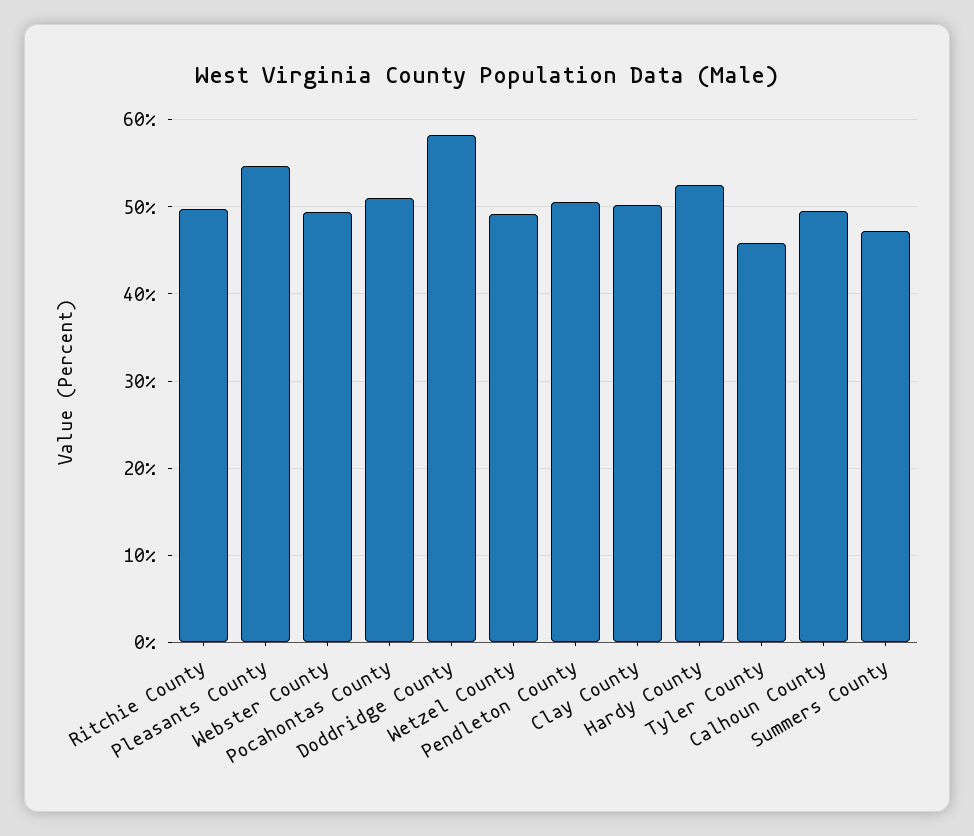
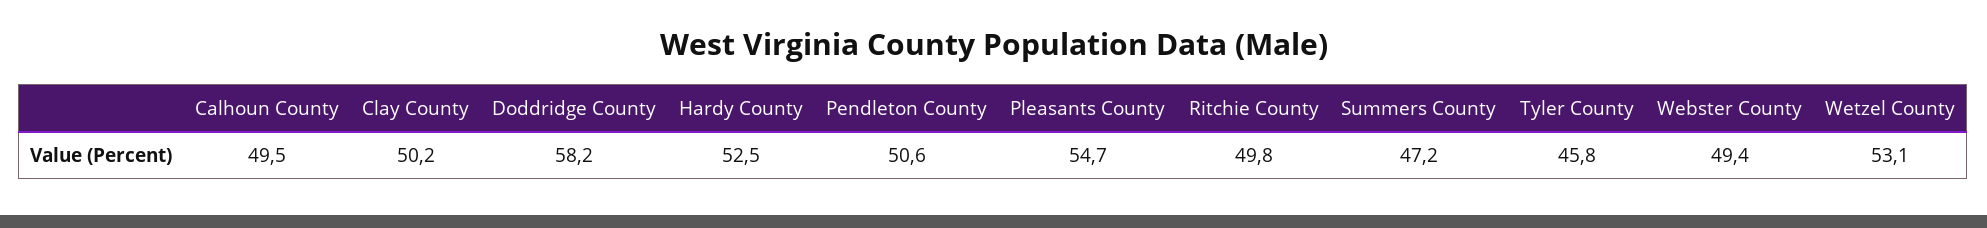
  {
    "Ritchie County": 49.8,
    "Pleasants County": 54.7,
    "Webster County": 49.4,
-   "Pocahontas County": 51,
    "Doddridge County": 58.2,
-   "Wetzel County": 49,
+   "Wetzel County": 53.1,
    "Pendleton County": 50.6,
    "Clay County": 50.2,
    "Hardy County": 52.5,
    "Tyler County": 45.8,
    "Calhoun County": 49.5,
    "Summers County": 47.2
  }

